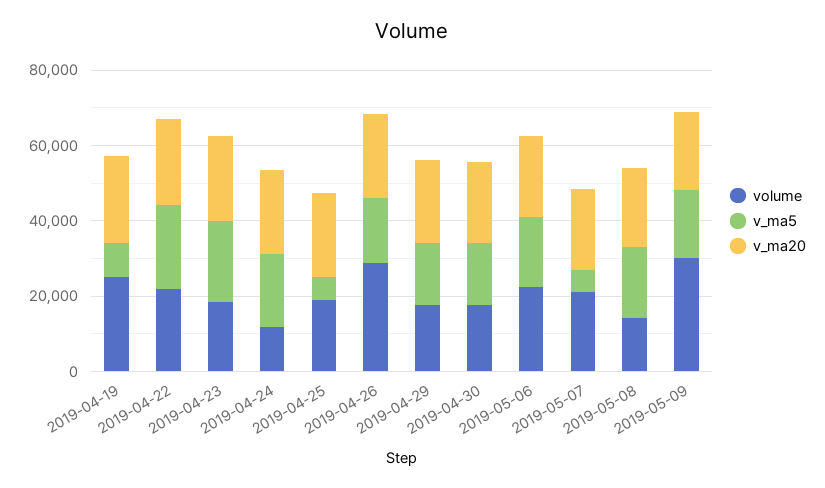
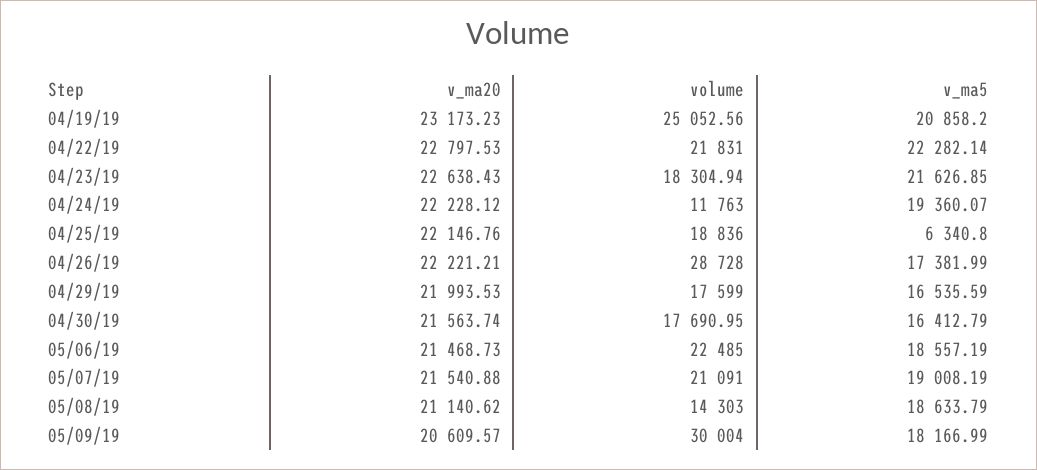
  {
    "volume": {
      "2019-04-19": 25052.56,
      "2019-04-22": 21831,
      "2019-04-23": 18304.94,
      "2019-04-24": 11763,
      "2019-04-25": 18836,
      "2019-04-26": 28728,
      "2019-04-29": 17599,
      "2019-04-30": 17690.95,
      "2019-05-06": 22485,
      "2019-05-07": 21091,
      "2019-05-08": 14303,
      "2019-05-09": 30004
    },
    "v_ma5": {
-     "2019-04-19": 10000,
+     "2019-04-19": 20858.2,
      "2019-04-22": 22282.14,
      "2019-04-23": 21626.85,
      "2019-04-24": 19360.07,
      "2019-04-25": 6340.8,
      "2019-04-26": 17381.99,
      "2019-04-29": 16535.59,
      "2019-04-30": 16412.79,
      "2019-05-06": 18557.19,
-     "2019-05-07": 5000,
+     "2019-05-07": 19008.19,
      "2019-05-08": 18633.79,
      "2019-05-09": 18166.99
    },
    "v_ma20": {
      "2019-04-19": 23173.23,
      "2019-04-22": 22797.53,
      "2019-04-23": 22638.43,
      "2019-04-24": 22228.12,
      "2019-04-25": 22146.76,
      "2019-04-26": 22221.21,
      "2019-04-29": 21993.53,
      "2019-04-30": 21563.74,
      "2019-05-06": 21468.73,
      "2019-05-07": 21540.88,
      "2019-05-08": 21140.62,
      "2019-05-09": 20609.57
    }
  }

